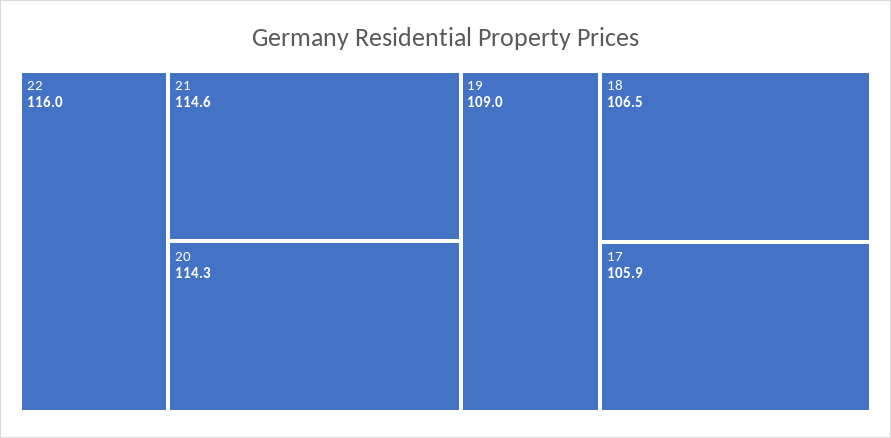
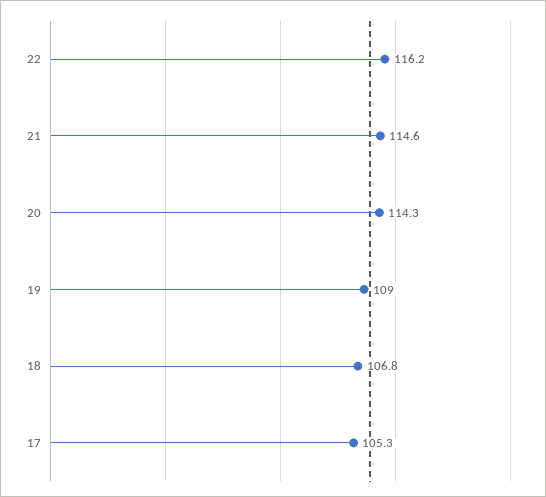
  {
-   "22": 116,
+   "22": 116.2,
    "21": 114.6,
    "20": 114.3,
    "19": 109,
-   "18": 106.5,
+   "18": 106.8,
-   "17": 105.9
+   "17": 105.3
  }

